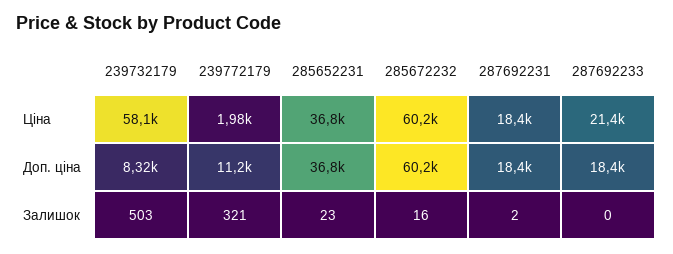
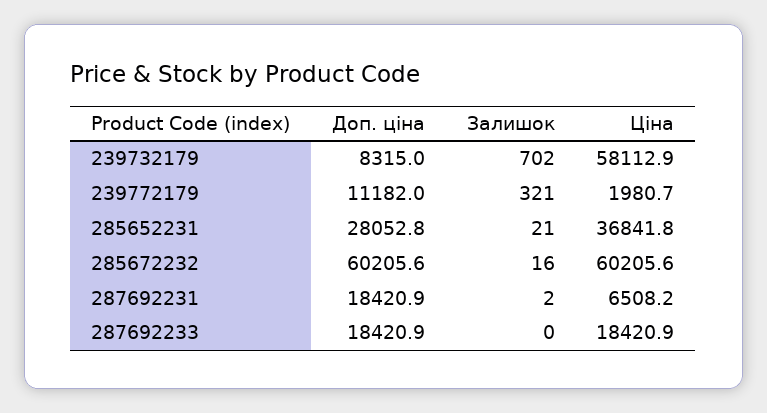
  {
    "239732179": {
      "Ціна": 58112.9,
      "Доп. ціна": 8315,
-     "Залишок": 503
+     "Залишок": 702
    },
    "239772179": {
      "Ціна": 1980.7,
      "Доп. ціна": 11182,
      "Залишок": 321
    },
    "285652231": {
      "Ціна": 36841.8,
-     "Доп. ціна": 36800,
+     "Доп. ціна": 28052.8,
-     "Залишок": 23
+     "Залишок": 21
    },
    "285672232": {
      "Ціна": 60205.6,
      "Доп. ціна": 60205.6,
      "Залишок": 16
    },
    "287692231": {
-     "Ціна": 18400,
+     "Ціна": 6508.2,
      "Доп. ціна": 18420.9,
      "Залишок": 2
    },
    "287692233": {
-     "Ціна": 21400,
+     "Ціна": 18420.9,
      "Доп. ціна": 18420.9,
      "Залишок": 0
    }
  }

